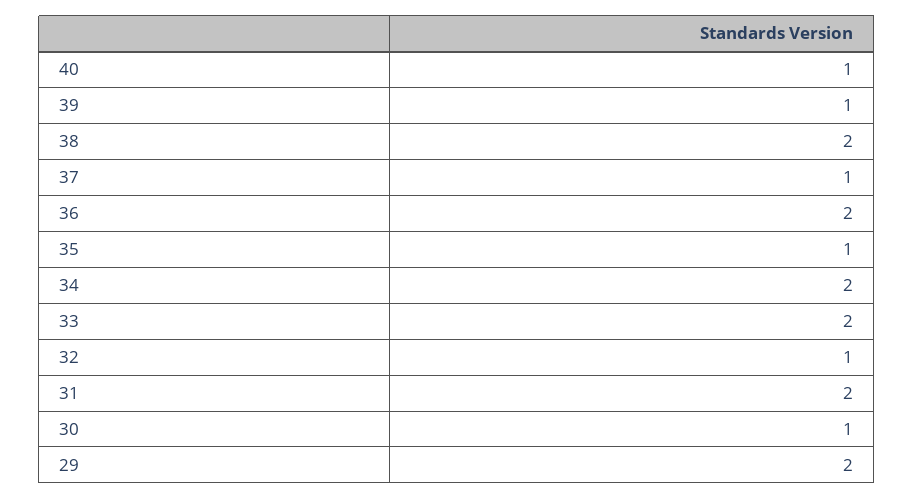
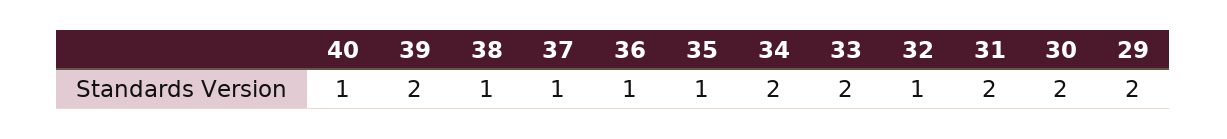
  {
    "40": 1,
-   "39": 1,
+   "39": 2,
-   "38": 2,
+   "38": 1,
    "37": 1,
-   "36": 2,
+   "36": 1,
    "35": 1,
    "34": 2,
    "33": 2,
    "32": 1,
    "31": 2,
-   "30": 1,
+   "30": 2,
    "29": 2
  }

